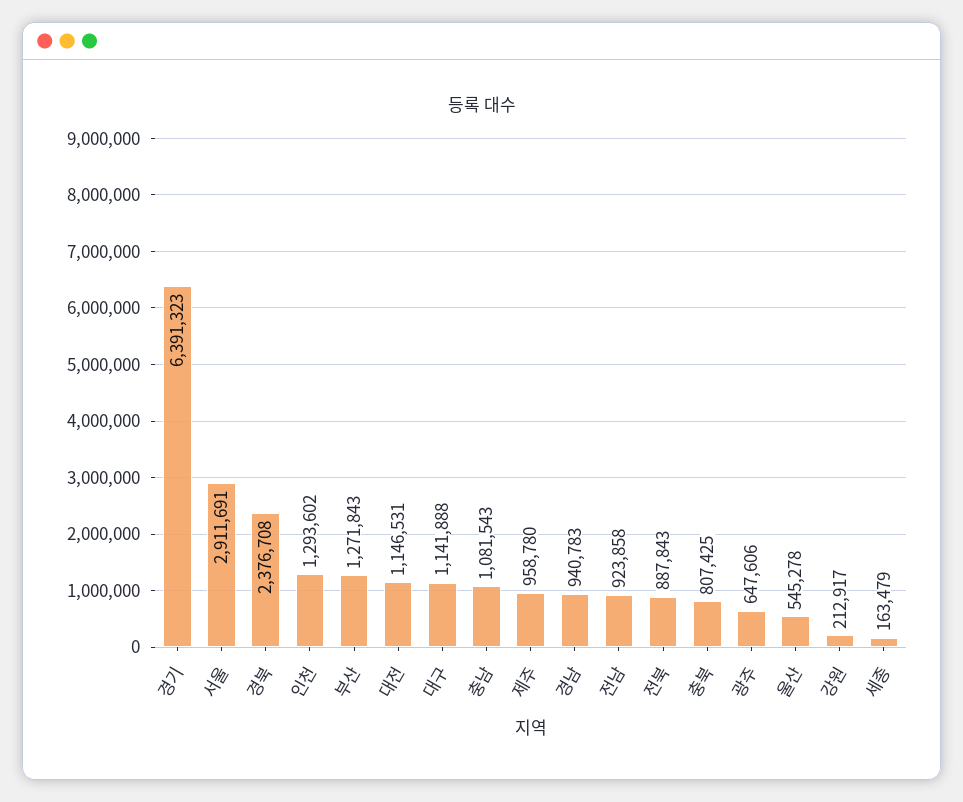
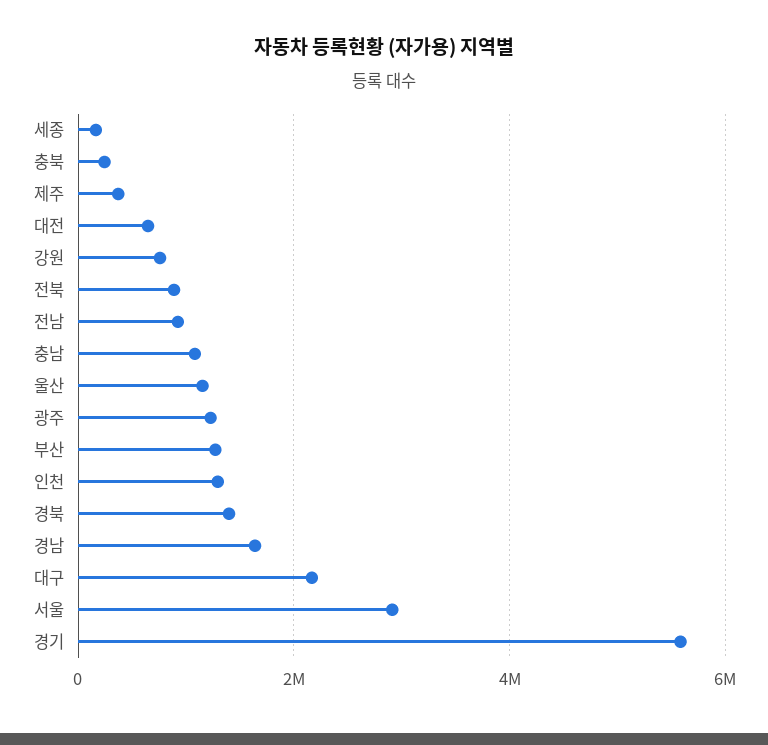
  {
-   "경기": 6391323,
+   "경기": 5600000,
    "서울": 2911691,
-   "경북": 2376708,
+   "경북": 1400000,
    "인천": 1293602,
    "부산": 1271843,
-   "대전": 1146531,
+   "대전": 600000,
-   "대구": 1141888,
+   "대구": 2200000,
    "충남": 1081543,
-   "제주": 958780,
+   "제주": 400000,
-   "경남": 940783,
+   "경남": 1600000,
    "전남": 923858,
    "전북": 887843,
-   "충북": 807425,
+   "충북": 200000,
-   "광주": 647606,
+   "광주": 1200000,
-   "울산": 545278,
+   "울산": 1200000,
-   "강원": 212917,
+   "강원": 800000,
    "세종": 163479
  }

